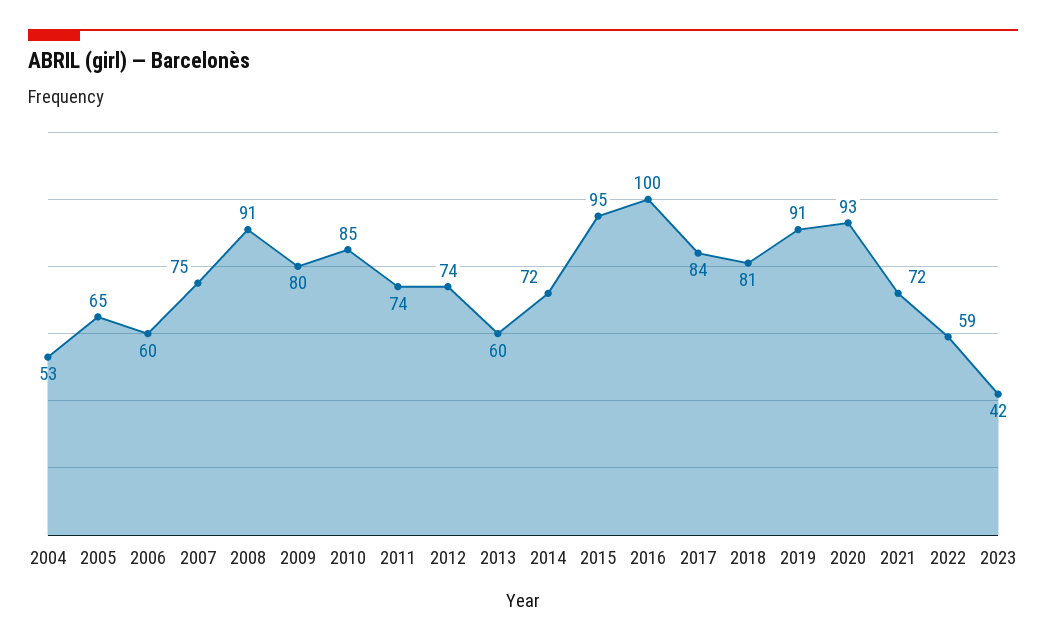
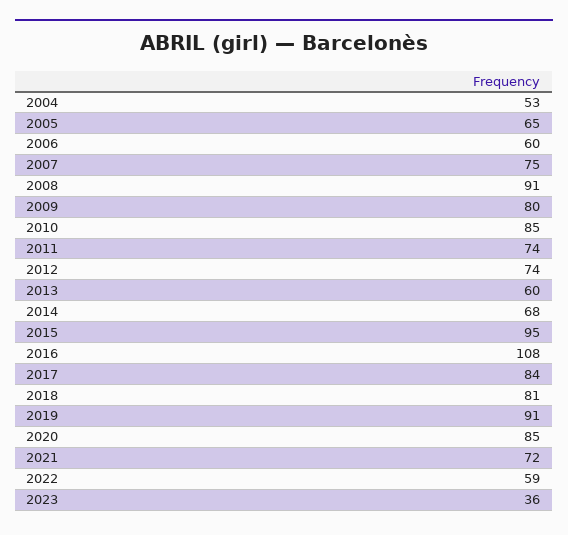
  {
    "2004": 53,
    "2005": 65,
    "2006": 60,
    "2007": 75,
    "2008": 91,
    "2009": 80,
    "2010": 85,
    "2011": 74,
    "2012": 74,
    "2013": 60,
-   "2014": 72,
+   "2014": 68,
    "2015": 95,
-   "2016": 100,
+   "2016": 108,
    "2017": 84,
    "2018": 81,
    "2019": 91,
-   "2020": 93,
+   "2020": 85,
    "2021": 72,
    "2022": 59,
-   "2023": 42
+   "2023": 36
  }

